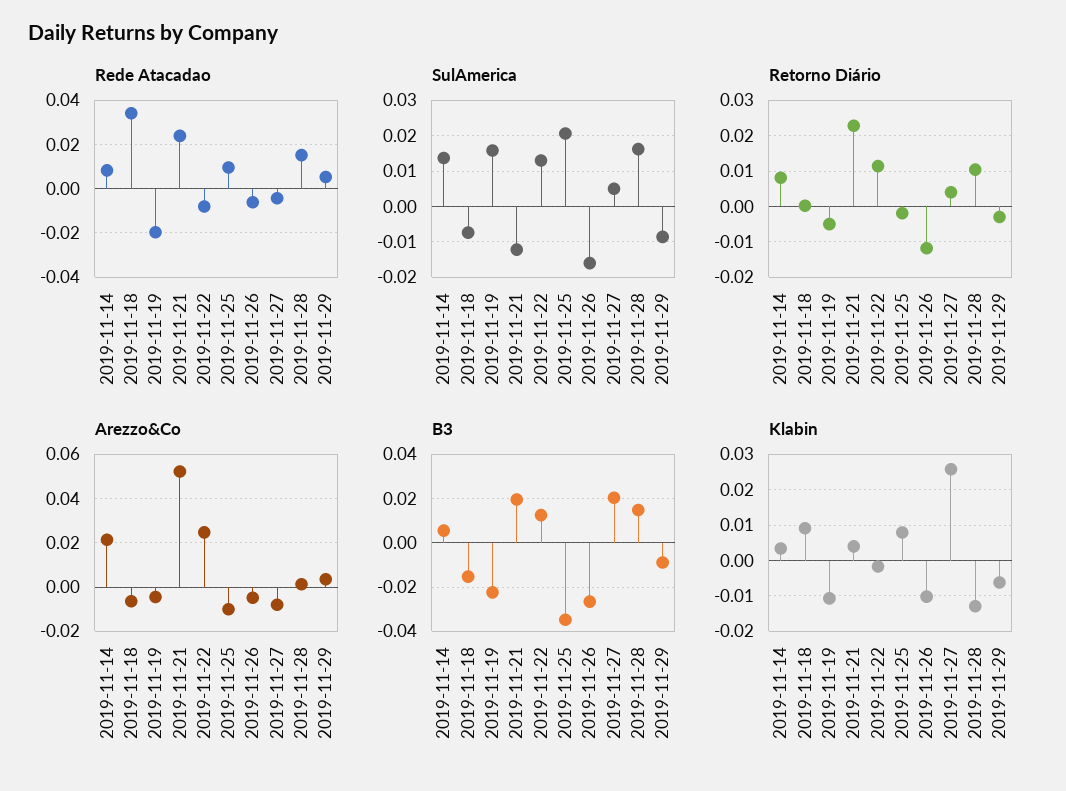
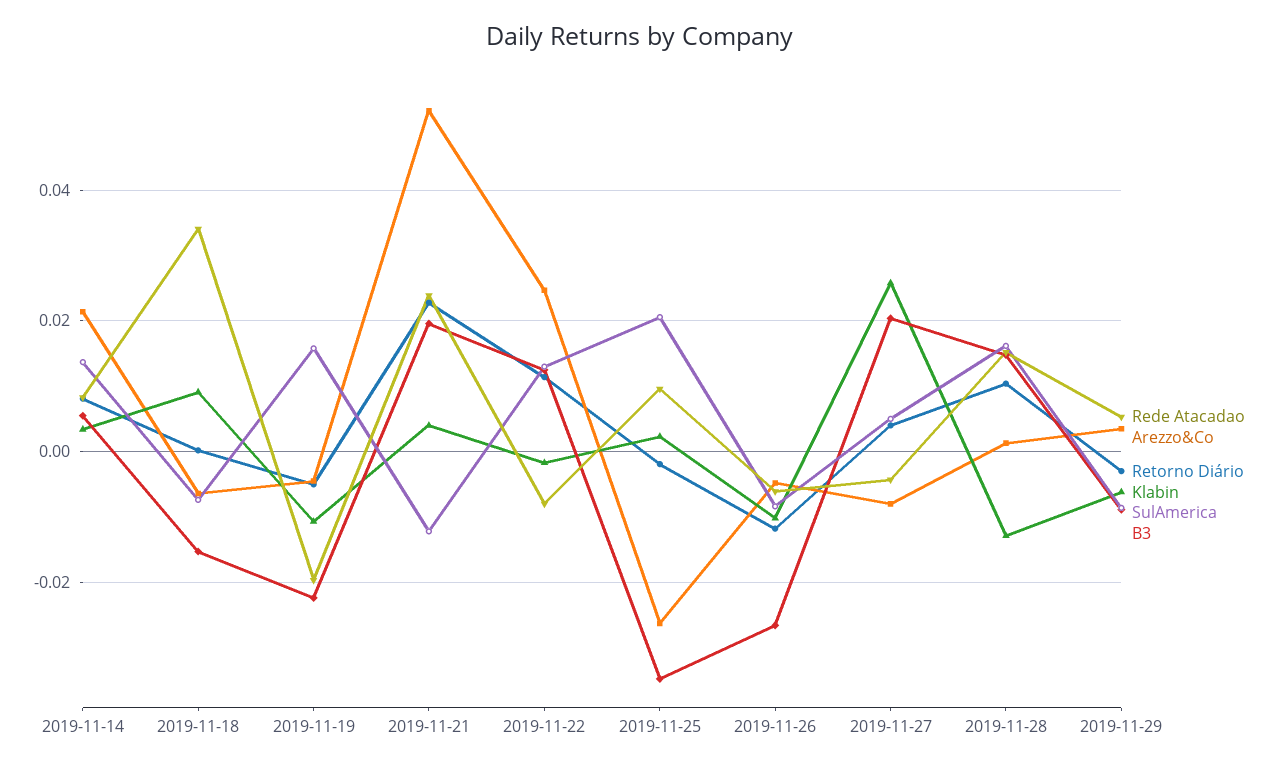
  {
    "Rede Atacadao": {
      "2019-11-14": 0.008,
      "2019-11-18": 0.034,
      "2019-11-19": -0.02,
      "2019-11-21": 0.024,
      "2019-11-22": -0.008,
      "2019-11-25": 0.01,
      "2019-11-26": -0.006,
      "2019-11-27": -0.004,
      "2019-11-28": 0.016,
      "2019-11-29": 0.006
    },
    "SulAmerica": {
      "2019-11-14": 0.014,
      "2019-11-18": -0.008,
      "2019-11-19": 0.016,
      "2019-11-21": -0.012,
      "2019-11-22": 0.014,
      "2019-11-25": 0.02,
-     "2019-11-26": -0.016,
+     "2019-11-26": -0.008,
      "2019-11-27": 0.006,
      "2019-11-28": 0.016,
      "2019-11-29": -0.008
    },
    "Retorno Diário": {
      "2019-11-14": 0.008,
      "2019-11-18": 0,
      "2019-11-19": -0.006,
      "2019-11-21": 0.022,
      "2019-11-22": 0.012,
      "2019-11-25": -0.002,
      "2019-11-26": -0.012,
      "2019-11-27": 0.004,
      "2019-11-28": 0.01,
      "2019-11-29": -0.004
    },
    "Arezzo&Co": {
      "2019-11-14": 0.022,
      "2019-11-18": -0.006,
      "2019-11-19": -0.004,
      "2019-11-21": 0.052,
      "2019-11-22": 0.024,
-     "2019-11-25": -0.01,
+     "2019-11-25": -0.026,
      "2019-11-26": -0.004,
      "2019-11-27": -0.008,
      "2019-11-28": 0.002,
      "2019-11-29": 0.004
    },
    "B3": {
      "2019-11-14": 0.006,
      "2019-11-18": -0.016,
      "2019-11-19": -0.022,
      "2019-11-21": 0.02,
      "2019-11-22": 0.012,
      "2019-11-25": -0.034,
      "2019-11-26": -0.026,
      "2019-11-27": 0.02,
      "2019-11-28": 0.014,
      "2019-11-29": -0.008
    },
    "Klabin": {
      "2019-11-14": 0.004,
      "2019-11-18": 0.01,
      "2019-11-19": -0.01,
      "2019-11-21": 0.004,
      "2019-11-22": -0.002,
-     "2019-11-25": 0.008,
+     "2019-11-25": 0.002,
      "2019-11-26": -0.01,
      "2019-11-27": 0.026,
      "2019-11-28": -0.012,
      "2019-11-29": -0.006
    }
  }

